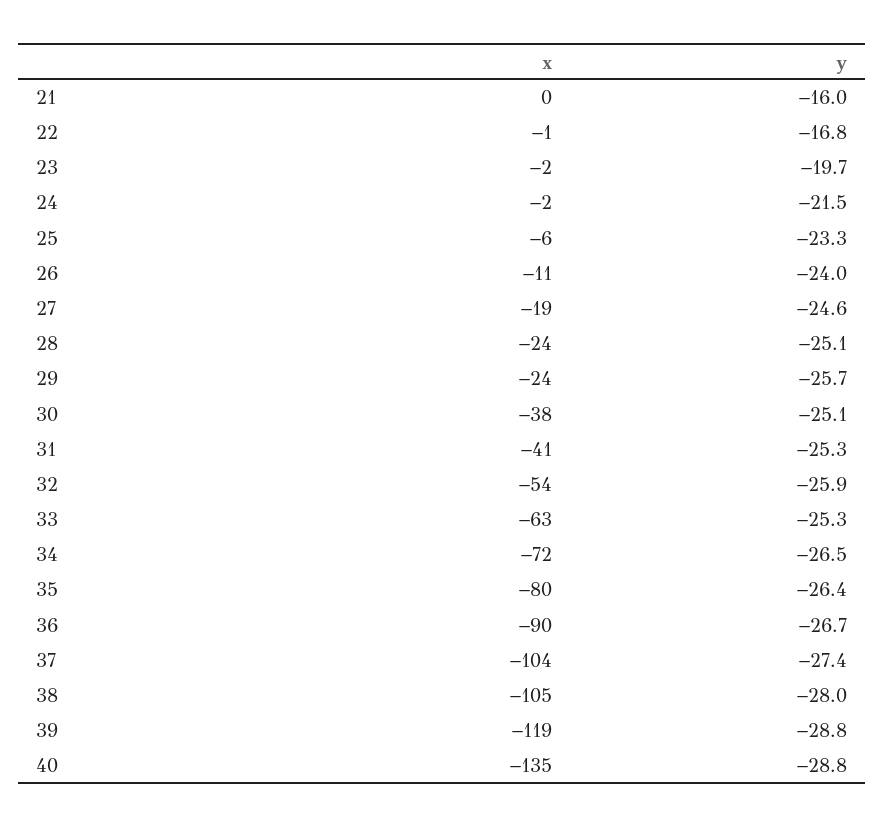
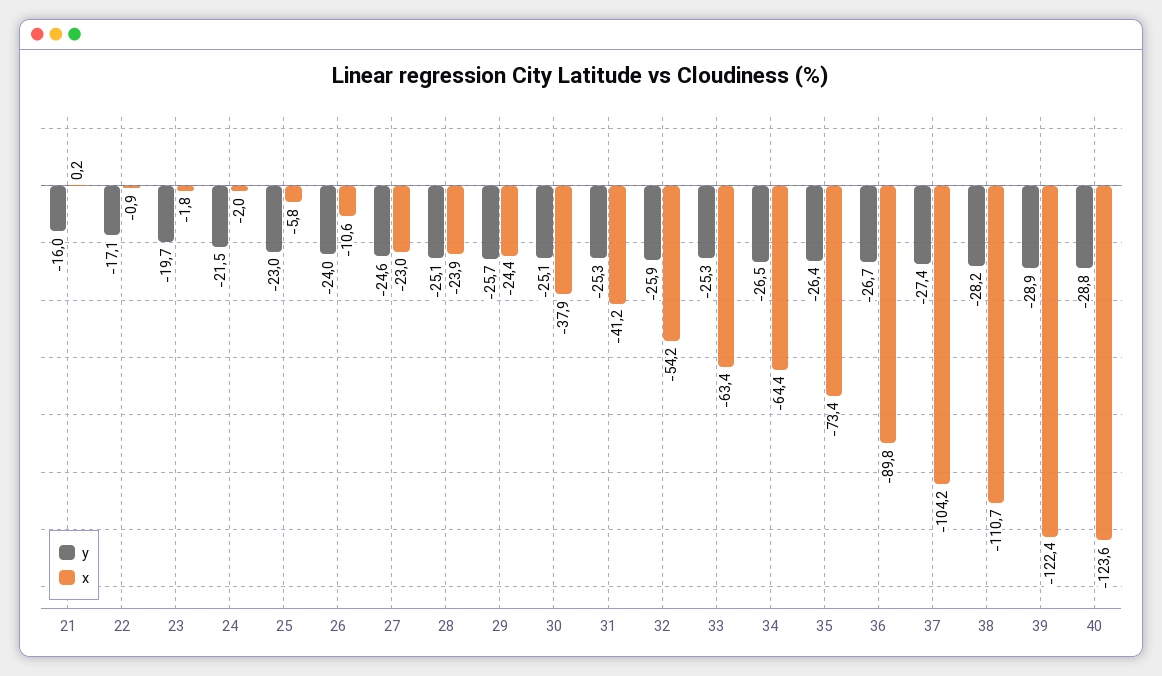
  {
    "x": {
      "21": 0.2,
      "22": -0.9,
      "23": -1.8,
      "24": -2,
      "25": -5.8,
      "26": -10.6,
-     "27": -19,
+     "27": -23,
      "28": -23.9,
      "29": -24.4,
      "30": -37.9,
      "31": -41.2,
      "32": -54.2,
      "33": -63.4,
-     "34": -72,
+     "34": -64.4,
-     "35": -80,
+     "35": -73.4,
      "36": -89.8,
      "37": -104.2,
-     "38": -105,
+     "38": -110.7,
-     "39": -119,
+     "39": -122.4,
-     "40": -135
+     "40": -123.6
    },
    "y": {
      "21": -16,
-     "22": -16.8,
+     "22": -17.1,
      "23": -19.7,
      "24": -21.5,
-     "25": -23.3,
+     "25": -23,
      "26": -24,
      "27": -24.6,
      "28": -25.1,
      "29": -25.7,
      "30": -25.1,
      "31": -25.3,
      "32": -25.9,
      "33": -25.3,
      "34": -26.5,
      "35": -26.4,
      "36": -26.7,
      "37": -27.4,
-     "38": -28,
+     "38": -28.2,
-     "39": -28.8,
+     "39": -28.9,
      "40": -28.8
    }
  }

